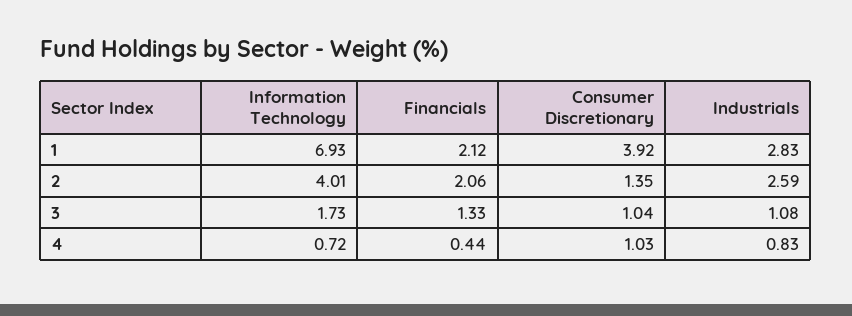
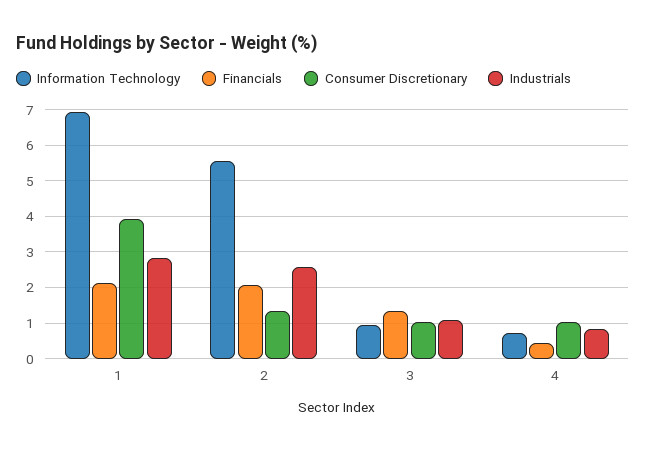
  {
    "Information Technology": {
      "1": 6.93,
-     "2": 4.01,
+     "2": 5.6,
-     "3": 1.73,
+     "3": 1,
      "4": 0.72
    },
    "Financials": {
      "1": 2.12,
      "2": 2.06,
      "3": 1.33,
      "4": 0.44
    },
    "Consumer Discretionary": {
      "1": 3.92,
      "2": 1.35,
      "3": 1.04,
      "4": 1.03
    },
    "Industrials": {
      "1": 2.83,
      "2": 2.59,
      "3": 1.08,
      "4": 0.83
    }
  }

